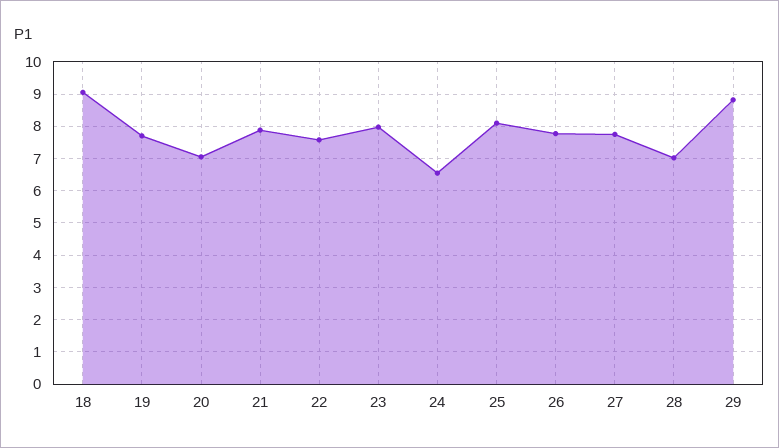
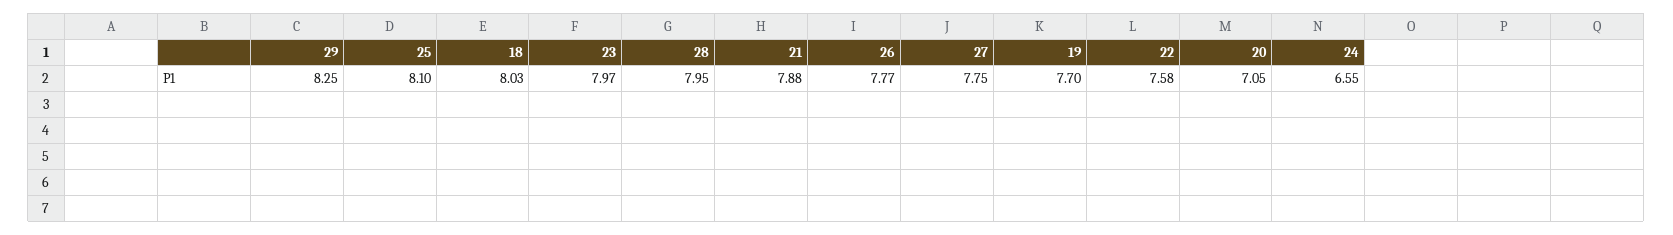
  {
-   "18": 9,
+   "18": 8.03,
    "19": 7.7,
    "20": 7.05,
    "21": 7.88,
    "22": 7.58,
    "23": 7.97,
    "24": 6.55,
    "25": 8.1,
    "26": 7.77,
    "27": 7.75,
-   "28": 7,
+   "28": 7.95,
-   "29": 8.8
+   "29": 8.25
  }

